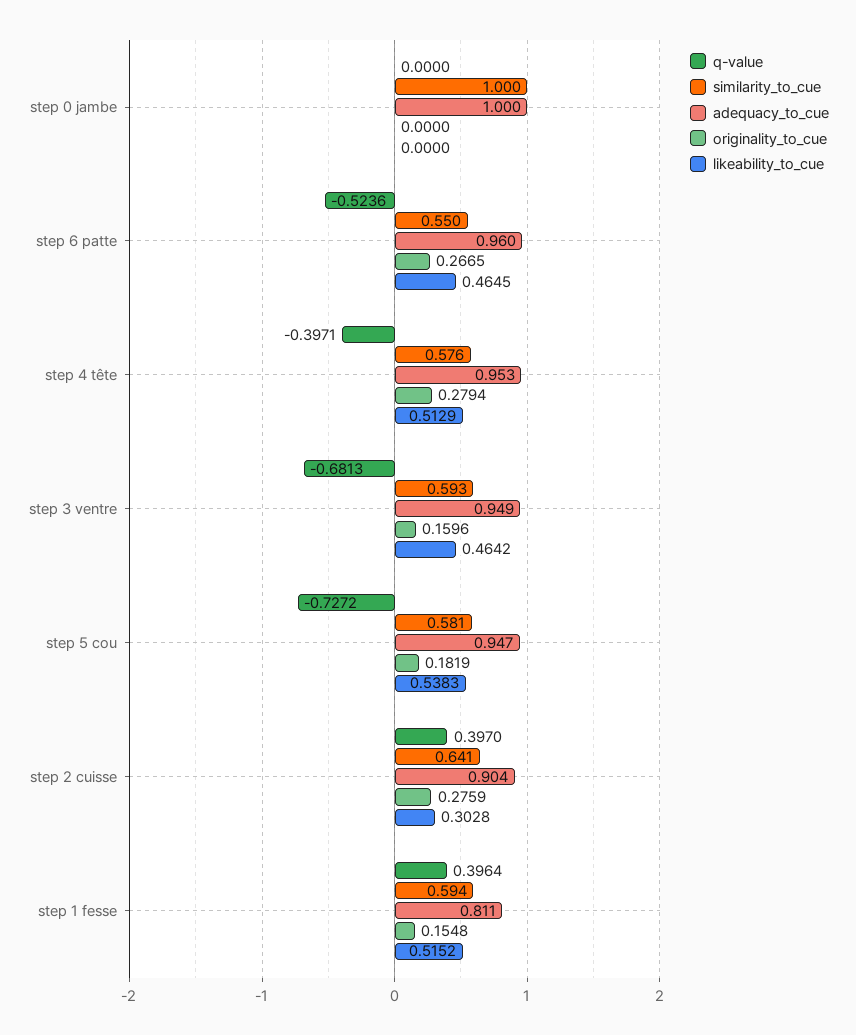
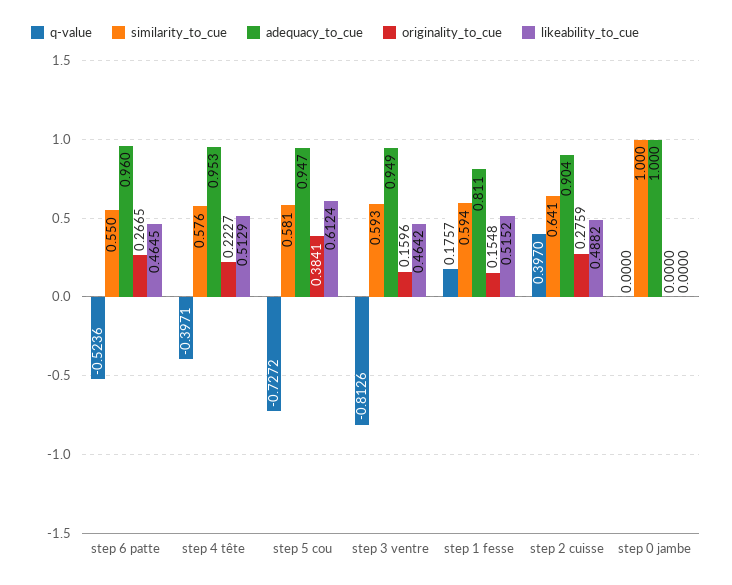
  {
    "q-value": {
      "step 0 jambe": 0,
      "step 6 patte": -0.5236,
      "step 4 tête": -0.3971,
-     "step 3 ventre": -0.6813,
+     "step 3 ventre": -0.8126,
      "step 5 cou": -0.7272,
      "step 2 cuisse": 0.397,
-     "step 1 fesse": 0.3964
+     "step 1 fesse": 0.1757
    },
    "similarity_to_cue": {
      "step 0 jambe": 1,
      "step 6 patte": 0.55,
      "step 4 tête": 0.576,
      "step 3 ventre": 0.593,
      "step 5 cou": 0.581,
      "step 2 cuisse": 0.641,
      "step 1 fesse": 0.594
    },
    "adequacy_to_cue": {
      "step 0 jambe": 1,
      "step 6 patte": 0.96,
      "step 4 tête": 0.953,
      "step 3 ventre": 0.949,
      "step 5 cou": 0.947,
      "step 2 cuisse": 0.904,
      "step 1 fesse": 0.811
    },
    "originality_to_cue": {
      "step 0 jambe": 0,
      "step 6 patte": 0.2665,
-     "step 4 tête": 0.2794,
+     "step 4 tête": 0.2227,
      "step 3 ventre": 0.1596,
-     "step 5 cou": 0.1819,
+     "step 5 cou": 0.3841,
      "step 2 cuisse": 0.2759,
      "step 1 fesse": 0.1548
    },
    "likeability_to_cue": {
      "step 0 jambe": 0,
      "step 6 patte": 0.4645,
      "step 4 tête": 0.5129,
      "step 3 ventre": 0.4642,
-     "step 5 cou": 0.5383,
+     "step 5 cou": 0.6124,
-     "step 2 cuisse": 0.3028,
+     "step 2 cuisse": 0.4882,
      "step 1 fesse": 0.5152
    }
  }

